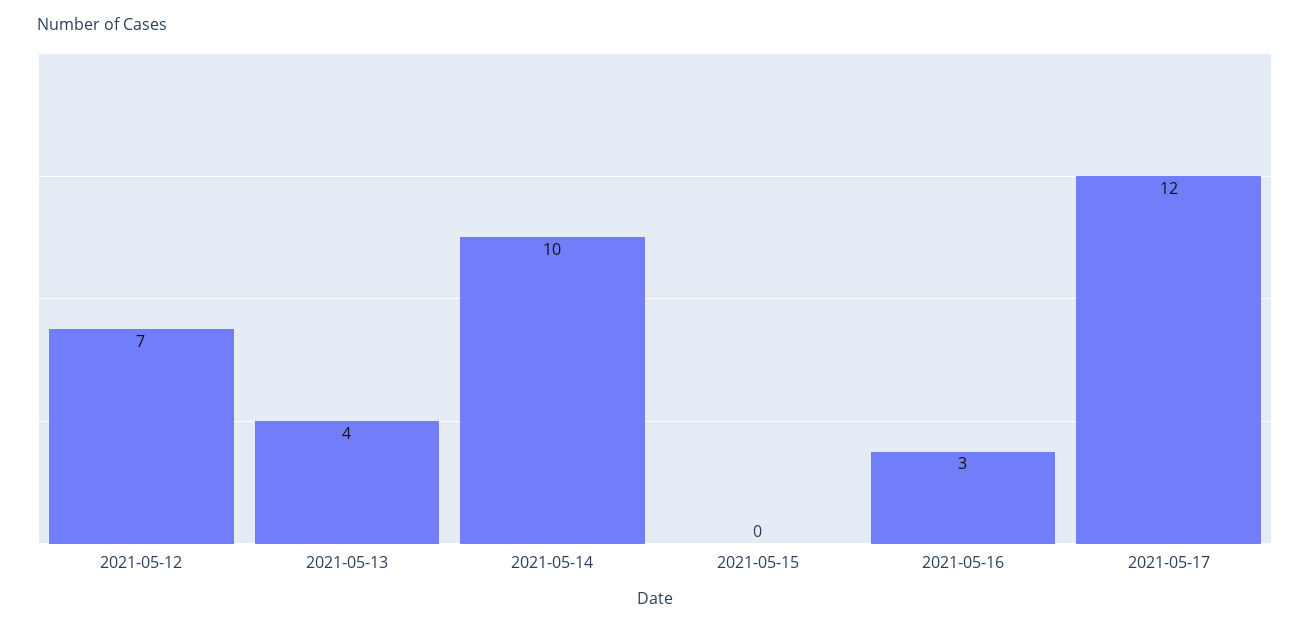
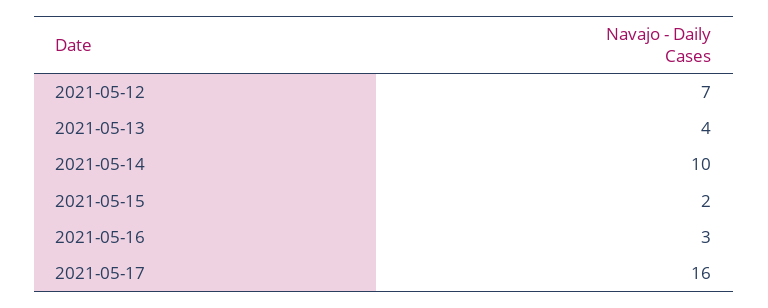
  {
    "2021-05-12": 7,
    "2021-05-13": 4,
    "2021-05-14": 10,
-   "2021-05-15": 0,
+   "2021-05-15": 2,
    "2021-05-16": 3,
-   "2021-05-17": 12
+   "2021-05-17": 16
  }

